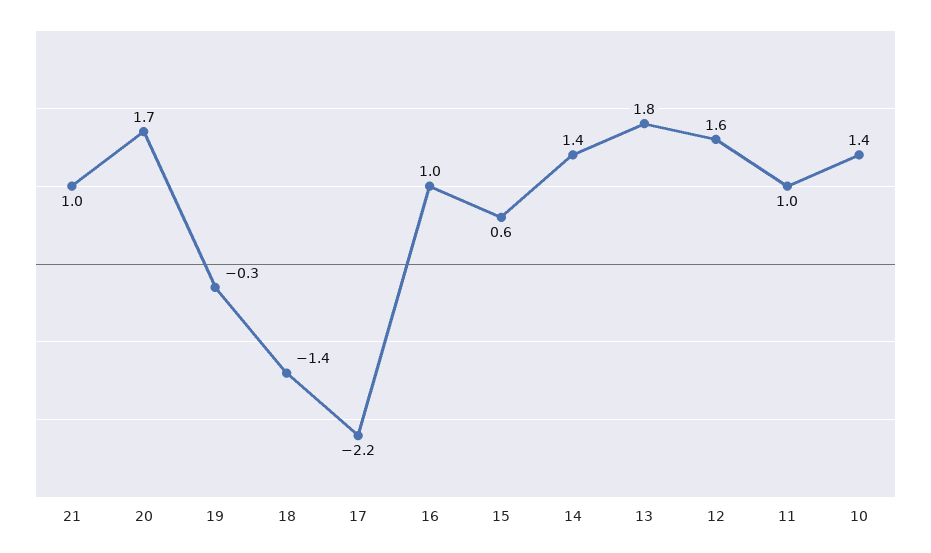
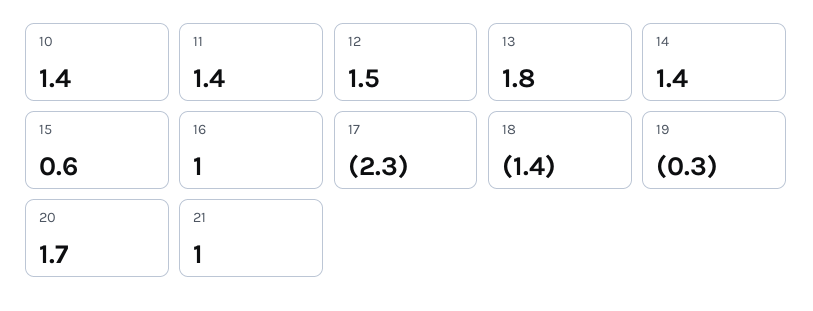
  {
    "21": 1,
    "20": 1.7,
    "19": -0.3,
    "18": -1.4,
-   "17": -2.2,
+   "17": -2.3,
    "16": 1,
    "15": 0.6,
    "14": 1.4,
    "13": 1.8,
-   "12": 1.6,
+   "12": 1.5,
-   "11": 1,
+   "11": 1.4,
    "10": 1.4
  }

